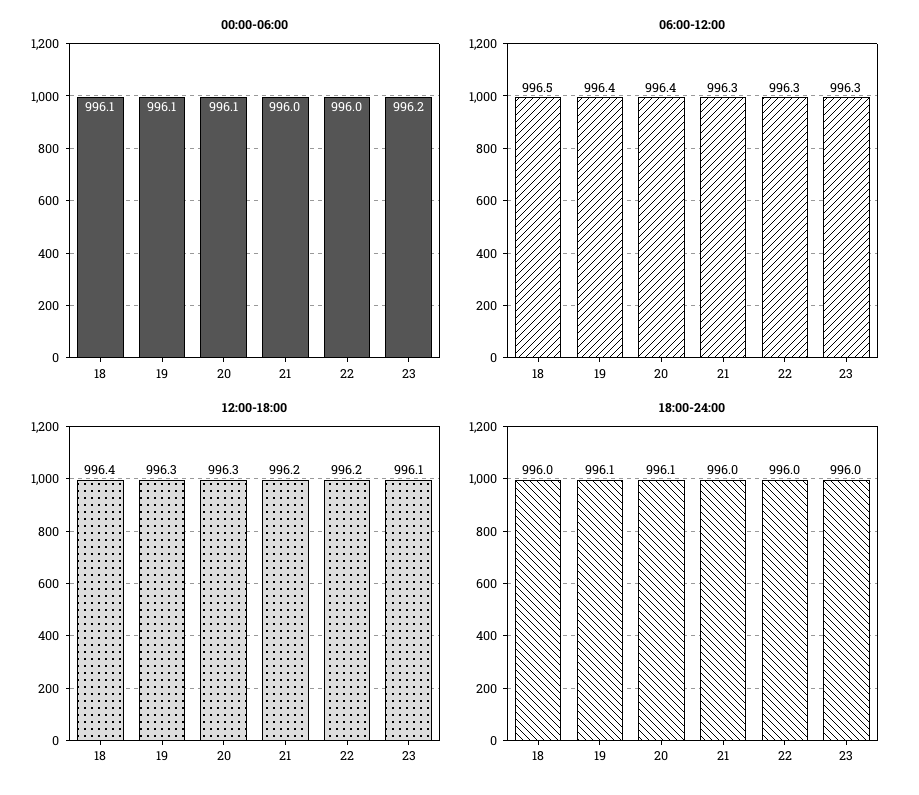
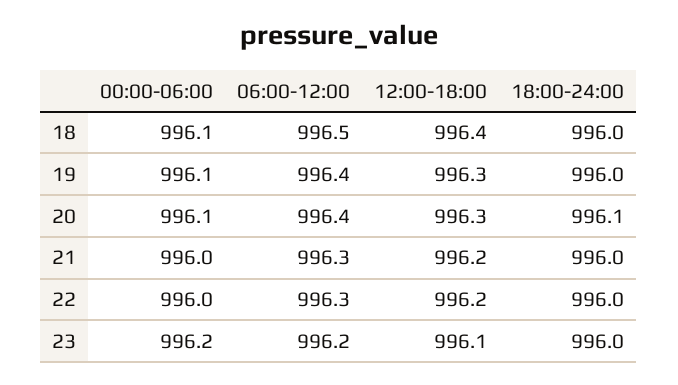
  {
    "00:00-06:00": {
      "18": 996.1,
      "19": 996.1,
      "20": 996.1,
      "21": 996,
      "22": 996,
      "23": 996.2
    },
    "06:00-12:00": {
      "18": 996.5,
      "19": 996.4,
      "20": 996.4,
      "21": 996.3,
      "22": 996.3,
-     "23": 996.3
+     "23": 996.2
    },
    "12:00-18:00": {
      "18": 996.4,
      "19": 996.3,
      "20": 996.3,
      "21": 996.2,
      "22": 996.2,
      "23": 996.1
    },
    "18:00-24:00": {
      "18": 996,
-     "19": 996.1,
+     "19": 996,
      "20": 996.1,
      "21": 996,
      "22": 996,
      "23": 996
    }
  }

